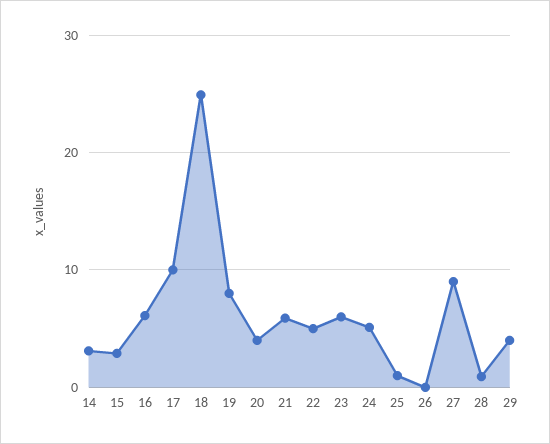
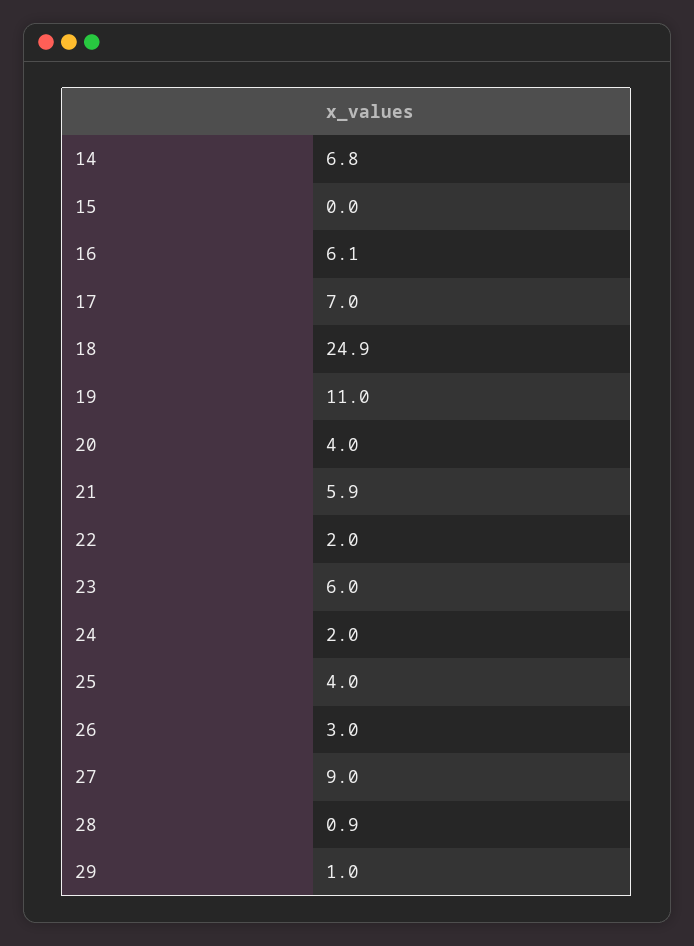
  {
-   "14": 3,
+   "14": 6.8,
-   "15": 3,
+   "15": 0,
    "16": 6.1,
-   "17": 10,
+   "17": 7,
    "18": 24.9,
-   "19": 8,
+   "19": 11,
    "20": 4,
    "21": 5.9,
-   "22": 5,
+   "22": 2,
    "23": 6,
-   "24": 5,
+   "24": 2,
-   "25": 1,
+   "25": 4,
-   "26": 0,
+   "26": 3,
    "27": 9,
    "28": 0.9,
-   "29": 4
+   "29": 1
  }

